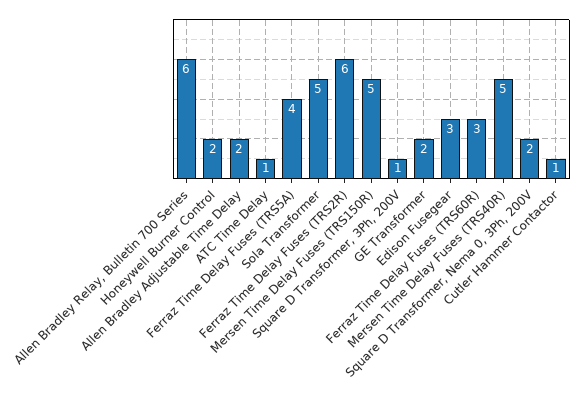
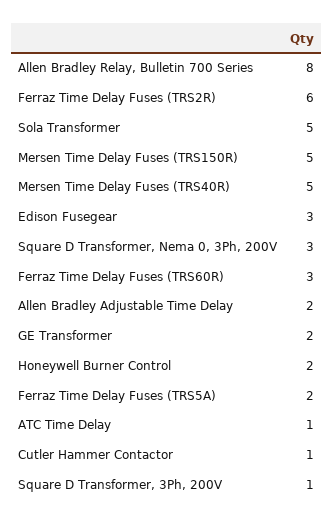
  {
-   "Allen Bradley Relay, Bulletin 700 Series": 6,
+   "Allen Bradley Relay, Bulletin 700 Series": 8,
    "Honeywell Burner Control": 2,
    "Allen Bradley Adjustable Time Delay": 2,
    "ATC Time Delay": 1,
-   "Ferraz Time Delay Fuses (TRS5A)": 4,
+   "Ferraz Time Delay Fuses (TRS5A)": 2,
    "Sola Transformer": 5,
    "Ferraz Time Delay Fuses (TRS2R)": 6,
    "Mersen Time Delay Fuses (TRS150R)": 5,
    "Square D Transformer, 3Ph, 200V": 1,
    "GE Transformer": 2,
    "Edison Fusegear": 3,
    "Ferraz Time Delay Fuses (TRS60R)": 3,
    "Mersen Time Delay Fuses (TRS40R)": 5,
-   "Square D Transformer, Nema 0, 3Ph, 200V": 2,
+   "Square D Transformer, Nema 0, 3Ph, 200V": 3,
    "Cutler Hammer Contactor": 1
  }

